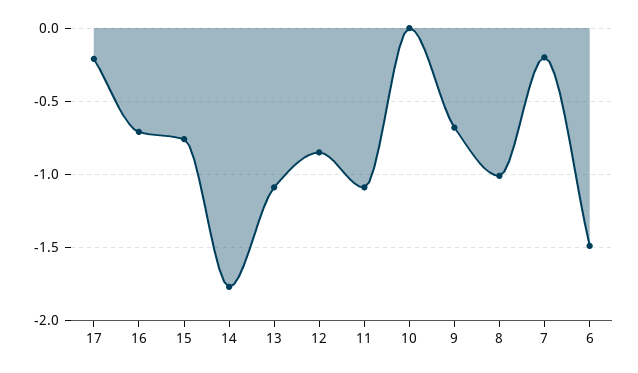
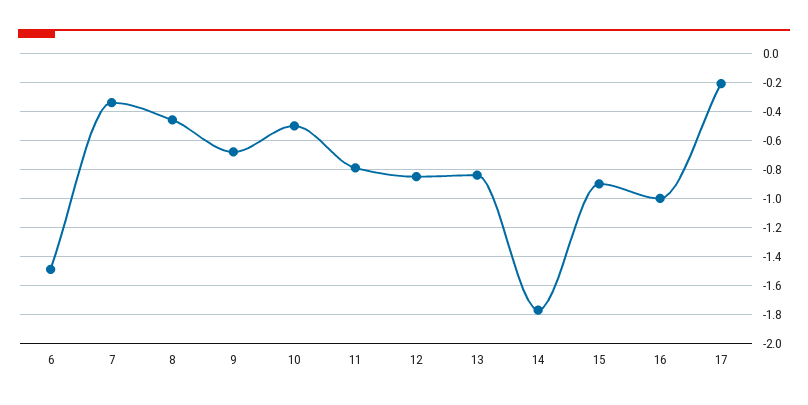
  {
    "17": -0.2,
-   "16": -0.7,
+   "16": -1,
-   "15": -0.75,
+   "15": -0.9,
    "14": -1.75,
-   "13": -1.1,
+   "13": -0.85,
    "12": -0.85,
-   "11": -1.1,
+   "11": -0.8,
-   "10": 0,
+   "10": -0.5,
    "9": -0.7,
-   "8": -1,
+   "8": -0.45,
-   "7": -0.2,
+   "7": -0.35,
    "6": -1.5
  }

